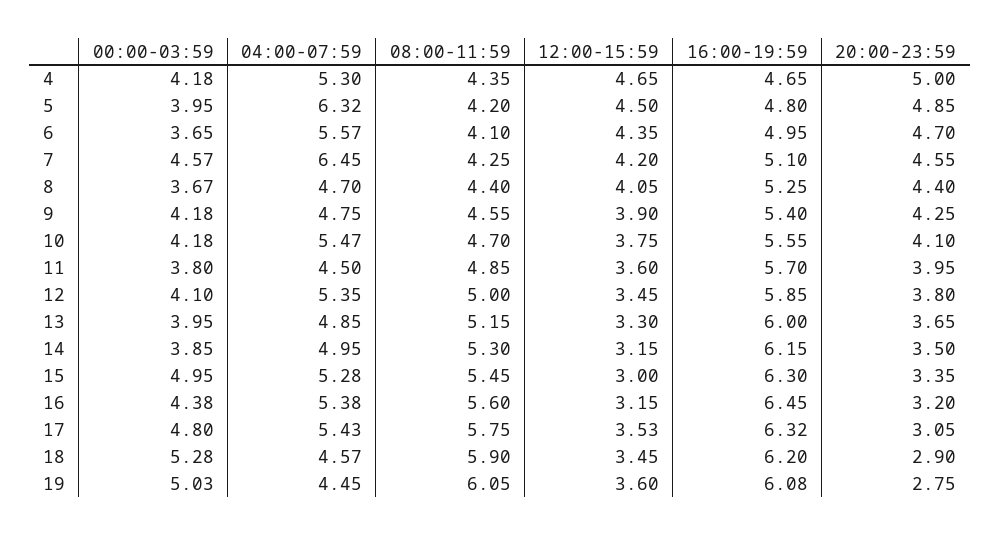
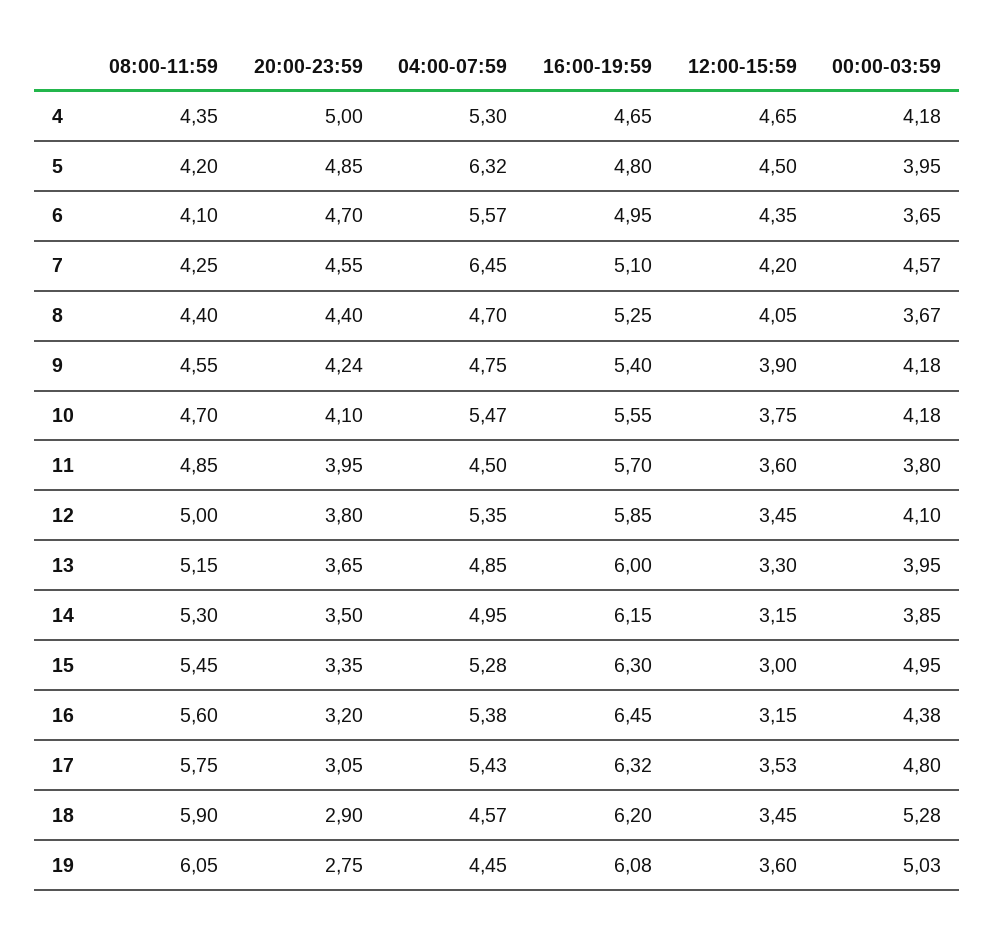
  {
    "00:00-03:59": {
      "4": 4.18,
      "5": 3.95,
      "6": 3.65,
      "7": 4.57,
      "8": 3.67,
      "9": 4.18,
      "10": 4.18,
      "11": 3.8,
      "12": 4.1,
      "13": 3.95,
      "14": 3.85,
      "15": 4.95,
      "16": 4.38,
      "17": 4.8,
      "18": 5.28,
      "19": 5.03
    },
    "04:00-07:59": {
      "4": 5.3,
      "5": 6.32,
      "6": 5.57,
      "7": 6.45,
      "8": 4.7,
      "9": 4.75,
      "10": 5.47,
      "11": 4.5,
      "12": 5.35,
      "13": 4.85,
      "14": 4.95,
      "15": 5.28,
      "16": 5.38,
      "17": 5.43,
      "18": 4.57,
      "19": 4.45
    },
    "08:00-11:59": {
      "4": 4.35,
      "5": 4.2,
      "6": 4.1,
      "7": 4.25,
      "8": 4.4,
      "9": 4.55,
      "10": 4.7,
      "11": 4.85,
      "12": 5,
      "13": 5.15,
      "14": 5.3,
      "15": 5.45,
      "16": 5.6,
      "17": 5.75,
      "18": 5.9,
      "19": 6.05
    },
    "12:00-15:59": {
      "4": 4.65,
      "5": 4.5,
      "6": 4.35,
      "7": 4.2,
      "8": 4.05,
      "9": 3.9,
      "10": 3.75,
      "11": 3.6,
      "12": 3.45,
      "13": 3.3,
      "14": 3.15,
      "15": 3,
      "16": 3.15,
      "17": 3.53,
      "18": 3.45,
      "19": 3.6
    },
    "16:00-19:59": {
      "4": 4.65,
      "5": 4.8,
      "6": 4.95,
      "7": 5.1,
      "8": 5.25,
      "9": 5.4,
      "10": 5.55,
      "11": 5.7,
      "12": 5.85,
      "13": 6,
      "14": 6.15,
      "15": 6.3,
      "16": 6.45,
      "17": 6.32,
      "18": 6.2,
      "19": 6.08
    },
    "20:00-23:59": {
      "4": 5,
      "5": 4.85,
      "6": 4.7,
      "7": 4.55,
      "8": 4.4,
-     "9": 4.25,
+     "9": 4.24,
      "10": 4.1,
      "11": 3.95,
      "12": 3.8,
      "13": 3.65,
      "14": 3.5,
      "15": 3.35,
      "16": 3.2,
      "17": 3.05,
      "18": 2.9,
      "19": 2.75
    }
  }

